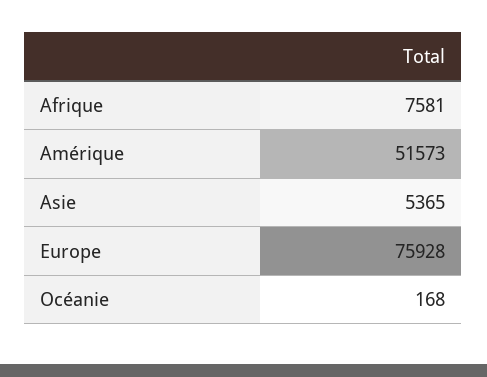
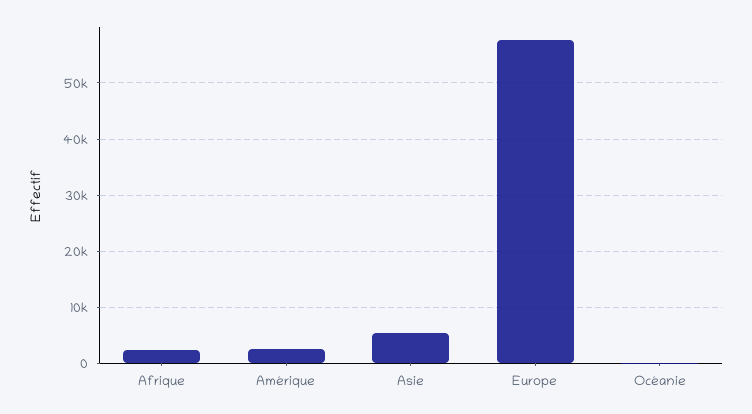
  {
-   "Afrique": 7581,
+   "Afrique": 2000,
-   "Amérique": 51573,
+   "Amérique": 2000,
    "Asie": 5365,
-   "Europe": 75928,
+   "Europe": 58000,
    "Océanie": 168
  }

